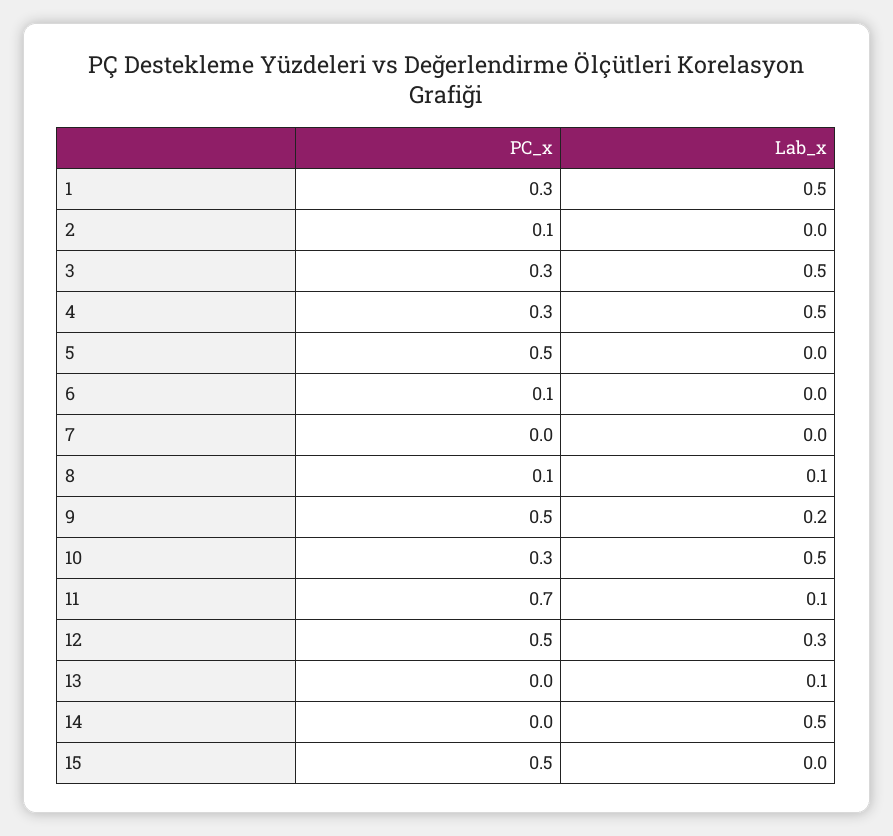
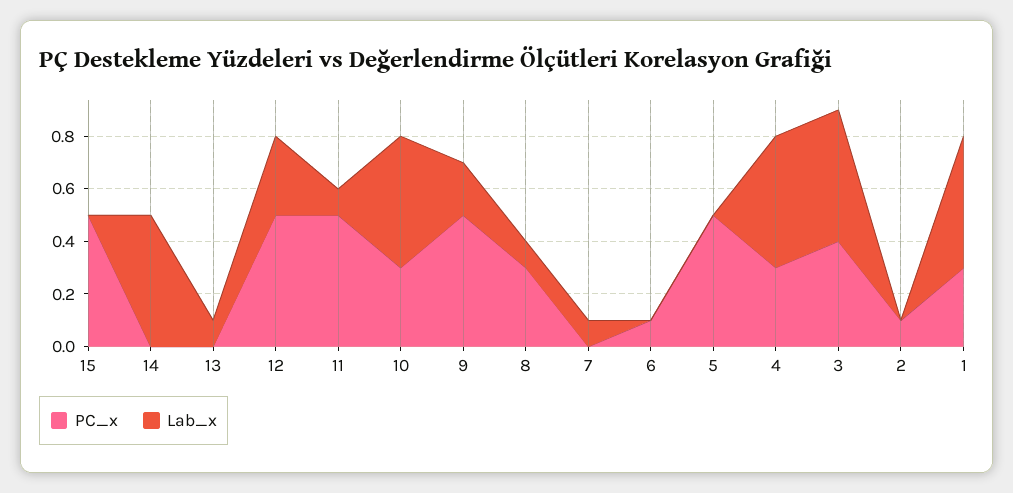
  {
    "PC_x": {
      "1": 0.3,
      "2": 0.1,
-     "3": 0.3,
+     "3": 0.4,
      "4": 0.3,
      "5": 0.5,
      "6": 0.1,
      "7": 0,
-     "8": 0.1,
+     "8": 0.3,
      "9": 0.5,
      "10": 0.3,
-     "11": 0.7,
+     "11": 0.5,
      "12": 0.5,
      "13": 0,
      "14": 0,
      "15": 0.5
    },
    "Lab_x": {
      "1": 0.5,
      "2": 0,
      "3": 0.5,
      "4": 0.5,
      "5": 0,
      "6": 0,
-     "7": 0,
+     "7": 0.1,
      "8": 0.1,
      "9": 0.2,
      "10": 0.5,
      "11": 0.1,
      "12": 0.3,
      "13": 0.1,
      "14": 0.5,
      "15": 0
    }
  }

